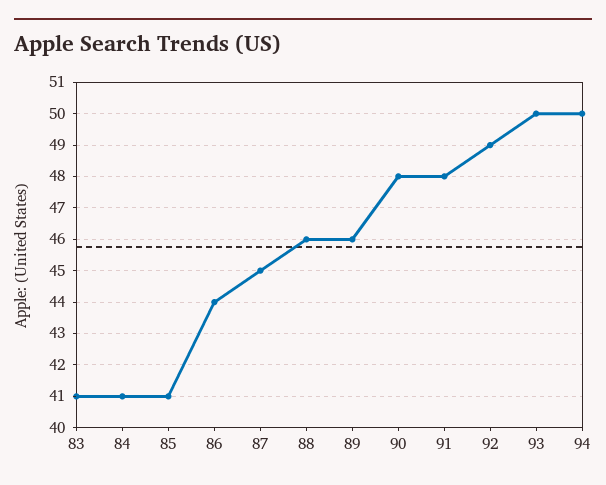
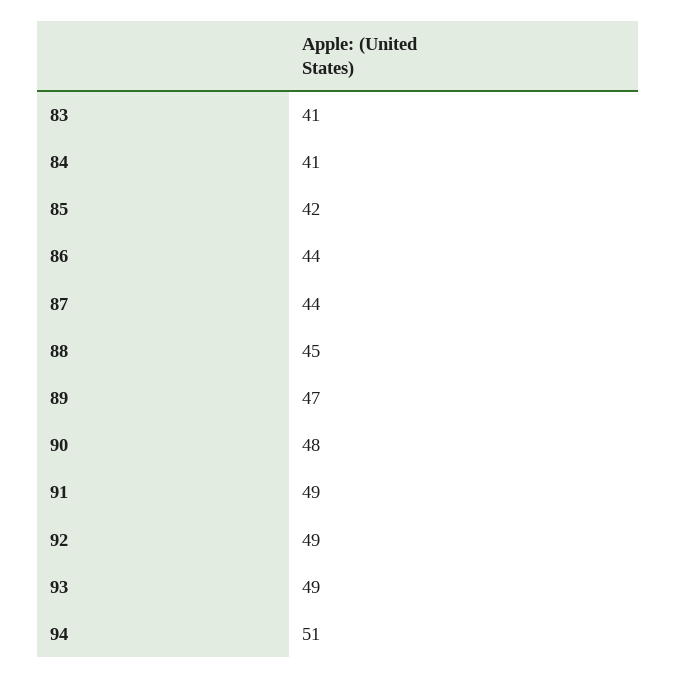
  {
    "83": 41,
    "84": 41,
-   "85": 41,
+   "85": 42,
    "86": 44,
-   "87": 45,
+   "87": 44,
-   "88": 46,
+   "88": 45,
-   "89": 46,
+   "89": 47,
    "90": 48,
-   "91": 48,
+   "91": 49,
    "92": 49,
-   "93": 50,
+   "93": 49,
-   "94": 50
+   "94": 51
  }

